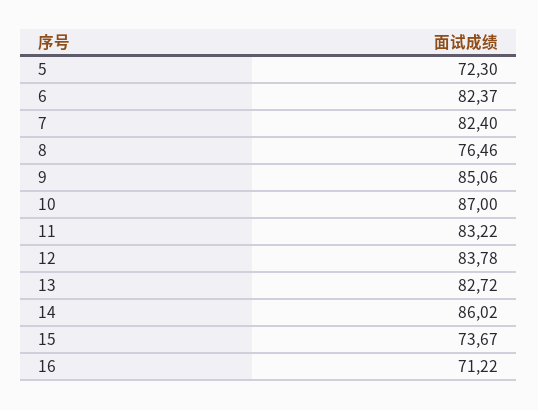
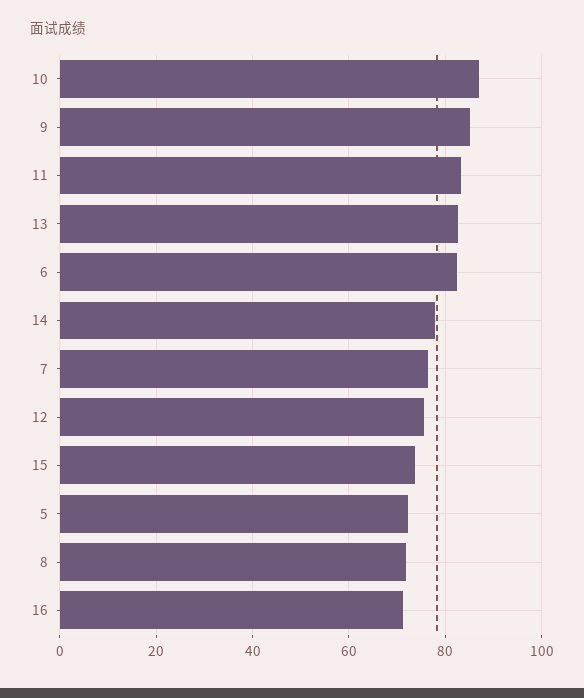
  {
    "5": 72.3,
    "6": 82.37,
-   "7": 82.4,
+   "7": 76,
-   "8": 76.46,
+   "8": 72,
    "9": 85.06,
    "10": 87,
    "11": 83.22,
-   "12": 83.78,
+   "12": 76,
    "13": 82.72,
-   "14": 86.02,
+   "14": 78,
    "15": 73.67,
    "16": 71.22
  }

